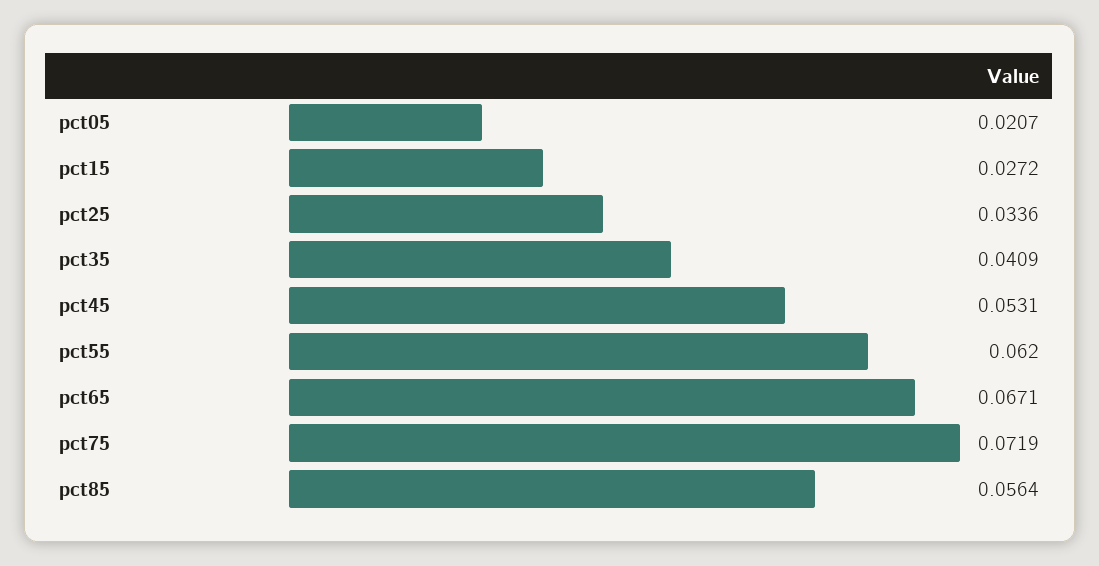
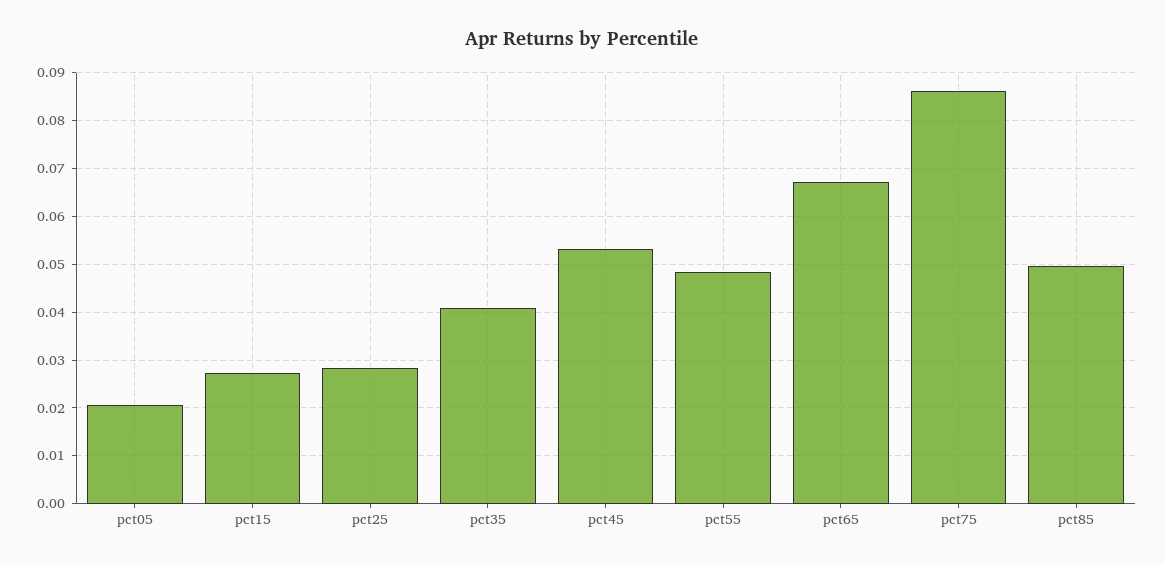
  {
    "pct05": 0.0207,
    "pct15": 0.0272,
-   "pct25": 0.0336,
+   "pct25": 0.028,
    "pct35": 0.0409,
    "pct45": 0.0531,
-   "pct55": 0.062,
+   "pct55": 0.048,
    "pct65": 0.0671,
-   "pct75": 0.0719,
+   "pct75": 0.086,
-   "pct85": 0.0564
+   "pct85": 0.05
  }

